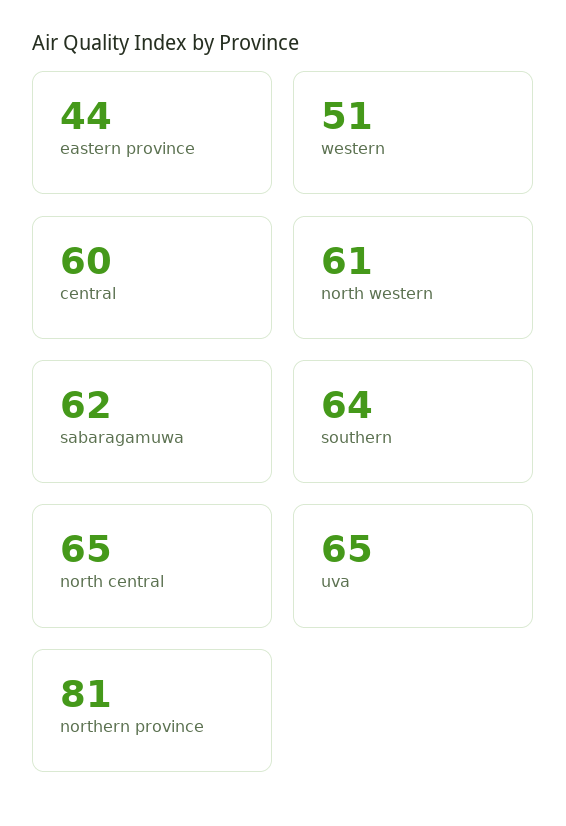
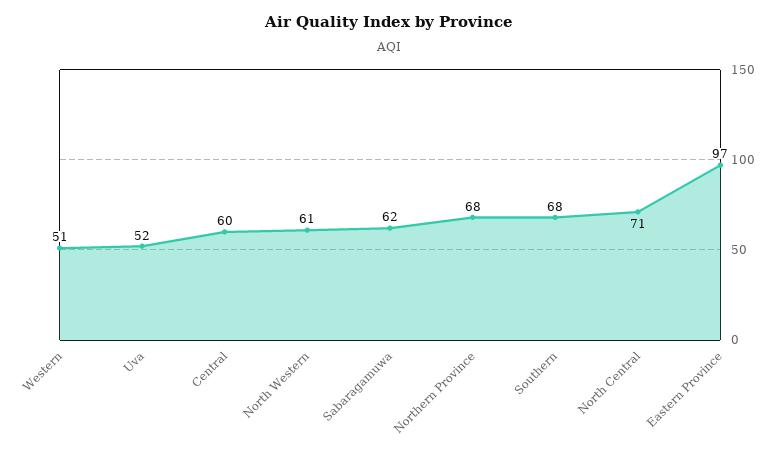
  {
-   "eastern province": 44,
+   "eastern province": 97,
    "western": 51,
    "central": 60,
    "north western": 61,
    "sabaragamuwa": 62,
-   "southern": 64,
+   "southern": 68,
-   "north central": 65,
+   "north central": 71,
-   "uva": 65,
+   "uva": 52,
-   "northern province": 81
+   "northern province": 68
  }

